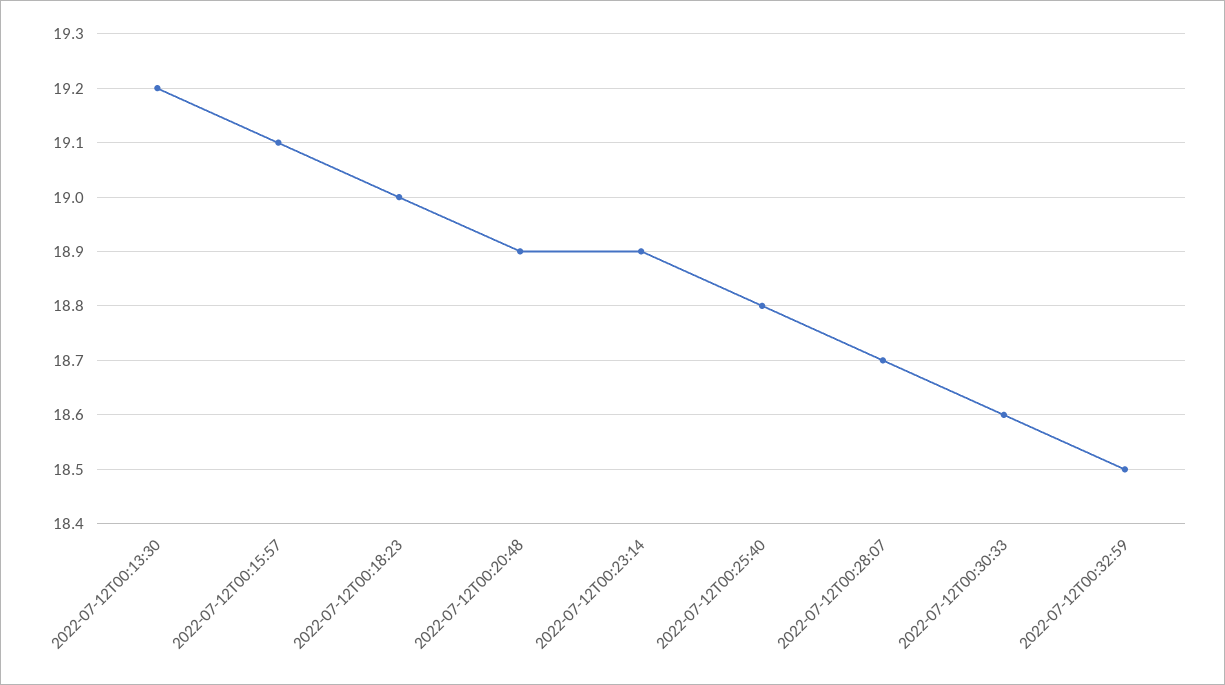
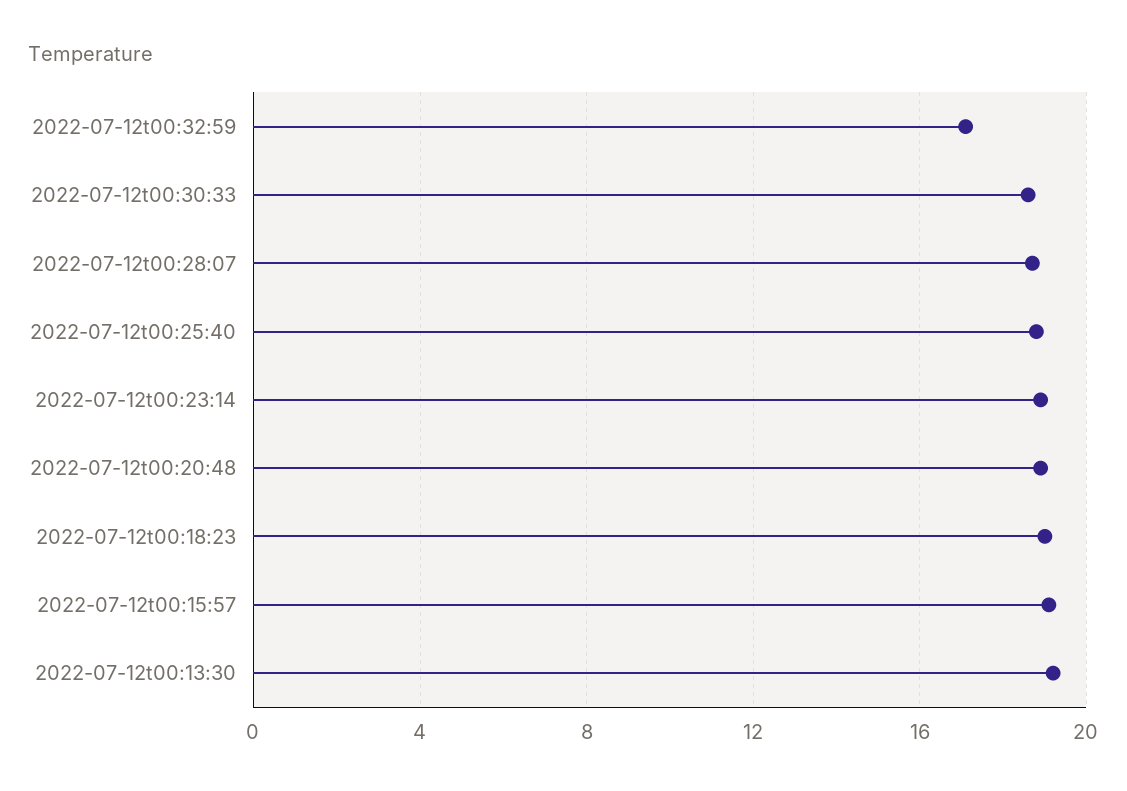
  {
    "2022-07-12T00:13:30": 19.2,
    "2022-07-12T00:15:57": 19.1,
    "2022-07-12T00:18:23": 19,
    "2022-07-12T00:20:48": 18.9,
    "2022-07-12T00:23:14": 18.9,
    "2022-07-12T00:25:40": 18.8,
    "2022-07-12T00:28:07": 18.7,
    "2022-07-12T00:30:33": 18.6,
-   "2022-07-12T00:32:59": 18.5
+   "2022-07-12T00:32:59": 17
  }

